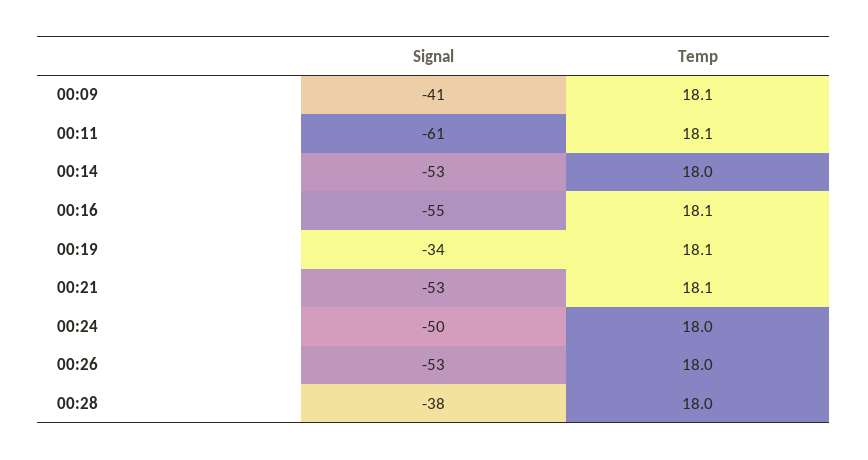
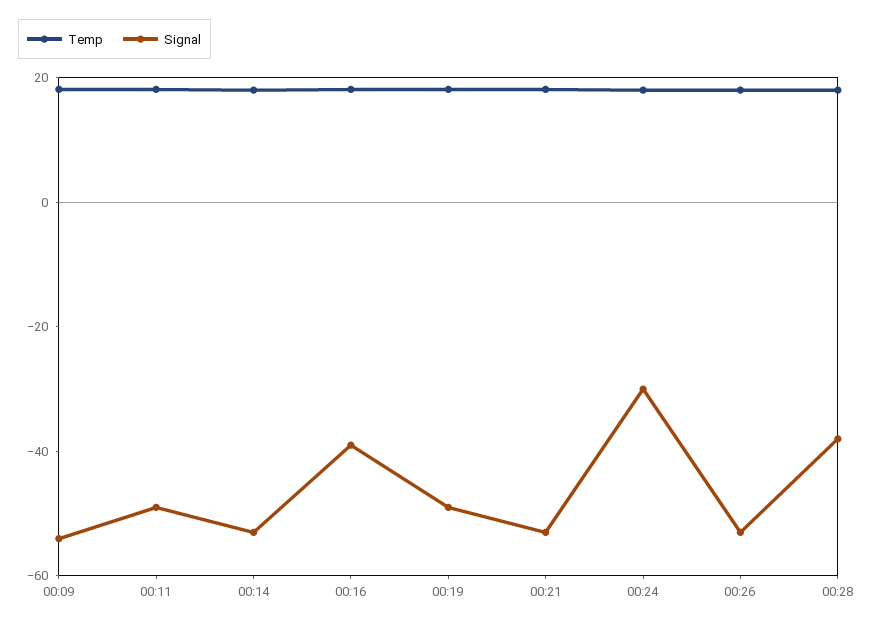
  {
    "Signal": {
-     "00:09": -41,
+     "00:09": -55,
-     "00:11": -61,
+     "00:11": -50,
      "00:14": -53,
-     "00:16": -55,
+     "00:16": -40,
-     "00:19": -34,
+     "00:19": -50,
      "00:21": -53,
-     "00:24": -50,
+     "00:24": -30,
      "00:26": -53,
      "00:28": -38
    },
    "Temp": {
      "00:09": 18.1,
      "00:11": 18.1,
      "00:14": 18,
      "00:16": 18.1,
      "00:19": 18.1,
      "00:21": 18.1,
      "00:24": 18,
      "00:26": 18,
      "00:28": 18
    }
  }

